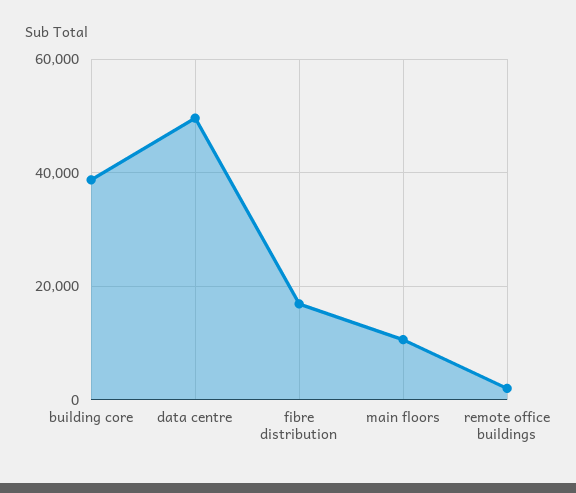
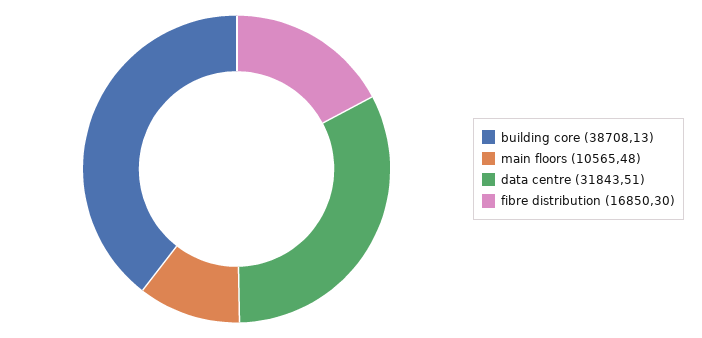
  {
    "building core": 38708.13,
-   "data centre": 50000,
+   "data centre": 31843.51,
    "fibre distribution": 16850.3,
-   "main floors": 10565.48,
+   "main floors": 10565.48
-   "remote office buildings": 2000
  }

